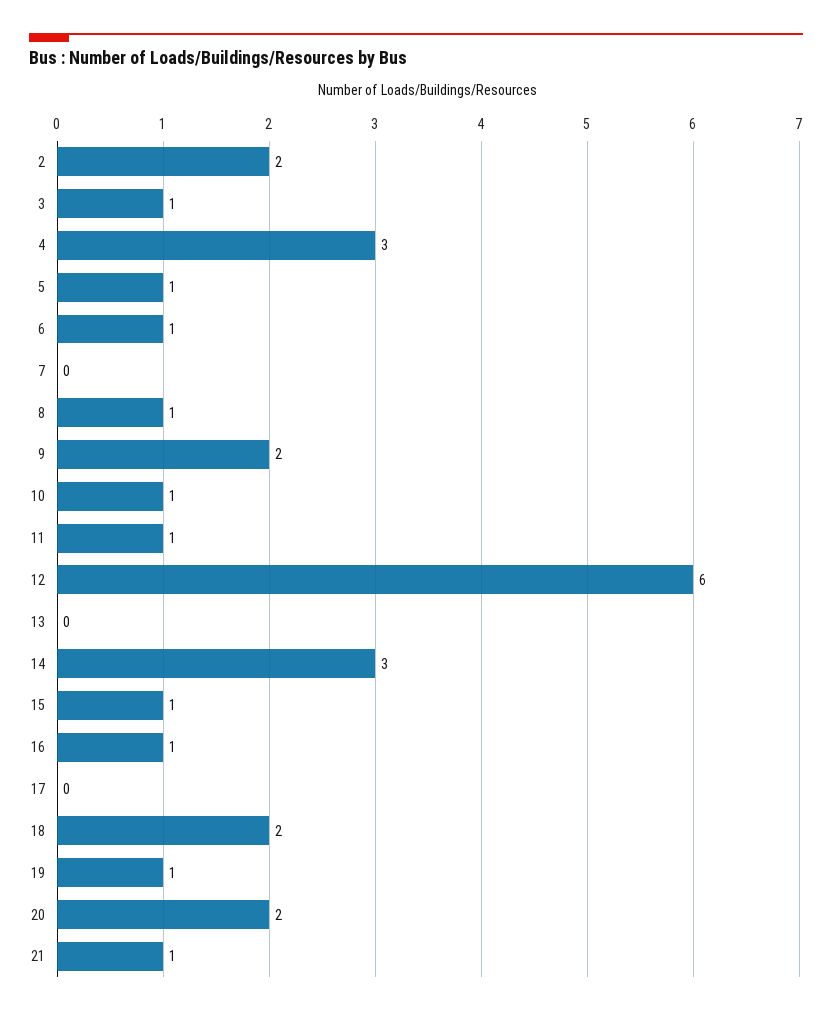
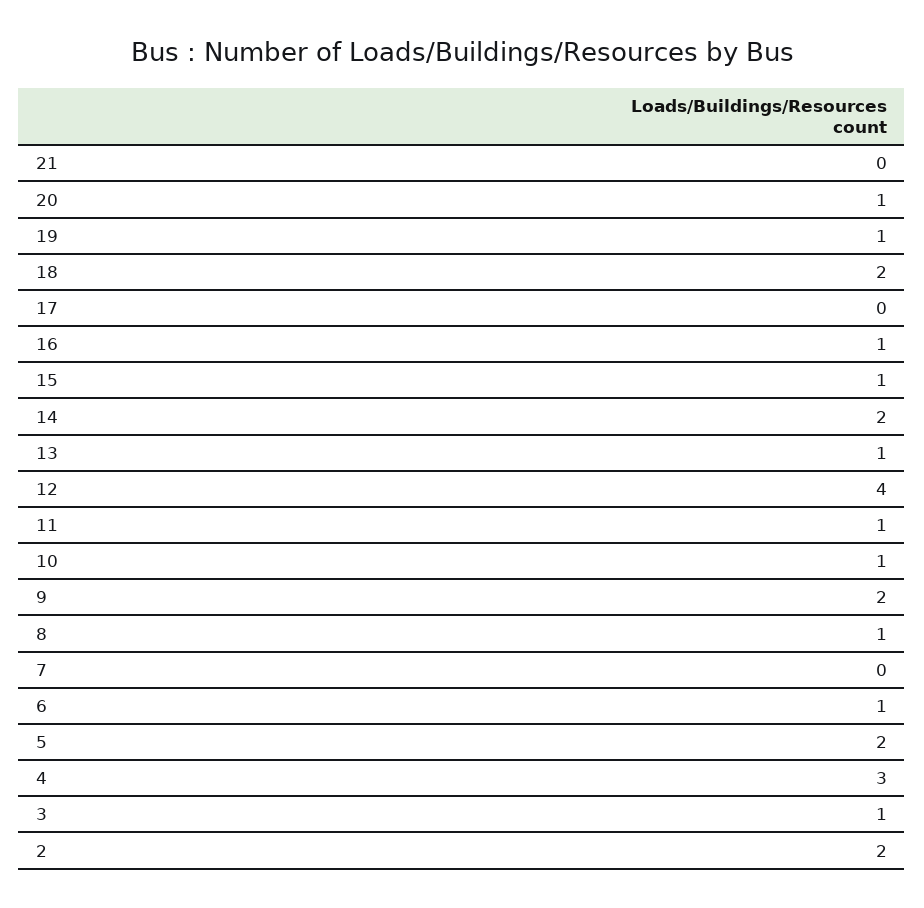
  {
    "2": 2,
    "3": 1,
    "4": 3,
-   "5": 1,
+   "5": 2,
    "6": 1,
    "7": 0,
    "8": 1,
    "9": 2,
    "10": 1,
    "11": 1,
-   "12": 6,
+   "12": 4,
-   "13": 0,
+   "13": 1,
-   "14": 3,
+   "14": 2,
    "15": 1,
    "16": 1,
    "17": 0,
    "18": 2,
    "19": 1,
-   "20": 2,
+   "20": 1,
-   "21": 1
+   "21": 0
  }

